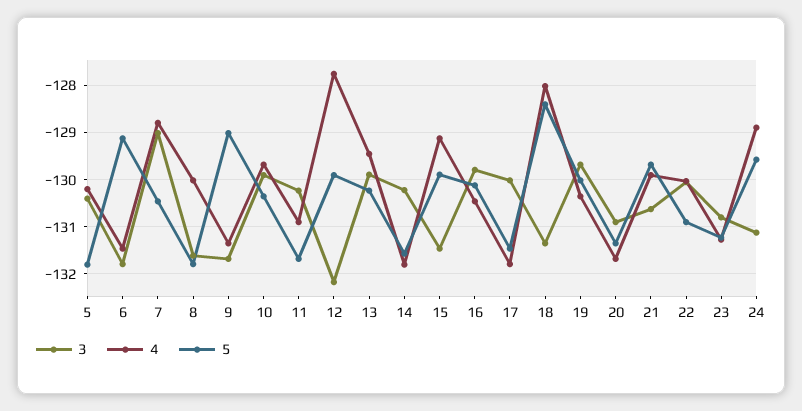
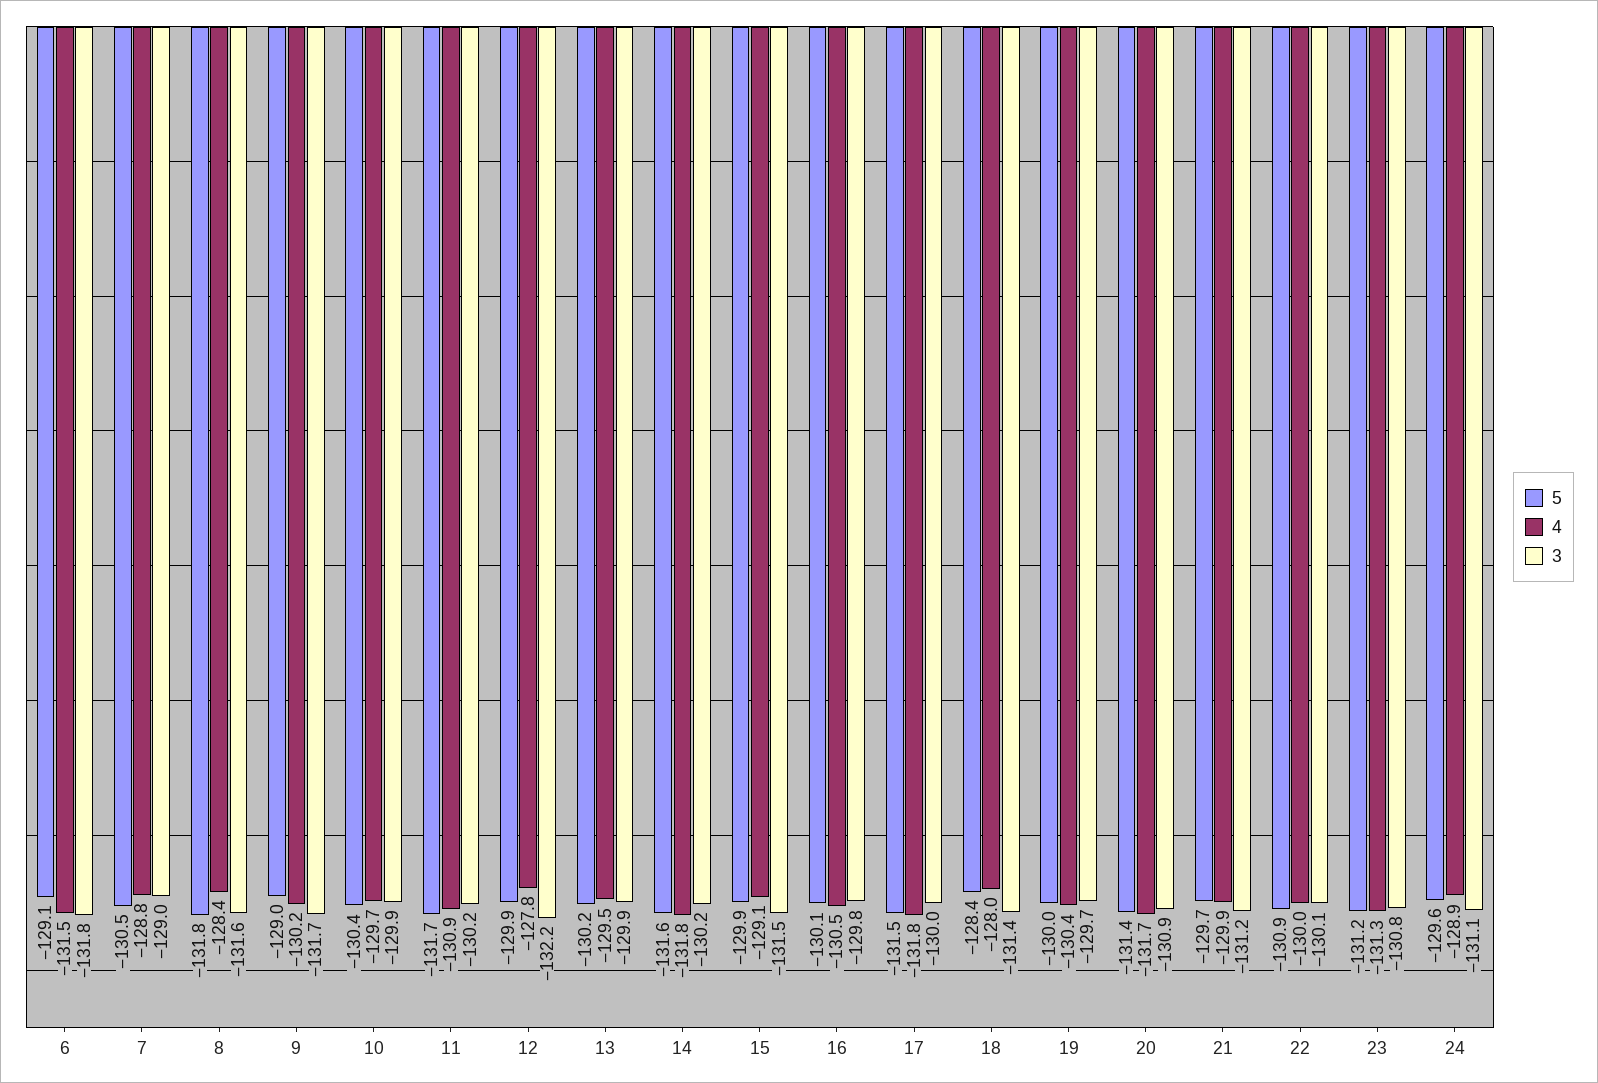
  {
    "3": {
-     "5": -130.4,
      "6": -131.8,
      "7": -129,
      "8": -131.6,
      "9": -131.7,
      "10": -129.9,
      "11": -130.2,
      "12": -132.2,
      "13": -129.9,
      "14": -130.2,
      "15": -131.5,
      "16": -129.8,
      "17": -130,
      "18": -131.4,
      "19": -129.7,
      "20": -130.9,
-     "21": -130.6,
+     "21": -131.2,
      "22": -130.1,
      "23": -130.8,
      "24": -131.1
    },
    "4": {
-     "5": -130.2,
      "6": -131.5,
      "7": -128.8,
-     "8": -130,
+     "8": -128.4,
-     "9": -131.4,
+     "9": -130.2,
      "10": -129.7,
      "11": -130.9,
      "12": -127.8,
      "13": -129.5,
      "14": -131.8,
      "15": -129.1,
      "16": -130.5,
      "17": -131.8,
      "18": -128,
      "19": -130.4,
      "20": -131.7,
      "21": -129.9,
      "22": -130,
      "23": -131.3,
      "24": -128.9
    },
    "5": {
-     "5": -131.8,
      "6": -129.1,
      "7": -130.5,
      "8": -131.8,
      "9": -129,
      "10": -130.4,
      "11": -131.7,
      "12": -129.9,
      "13": -130.2,
      "14": -131.6,
      "15": -129.9,
      "16": -130.1,
      "17": -131.5,
      "18": -128.4,
      "19": -130,
      "20": -131.4,
      "21": -129.7,
      "22": -130.9,
      "23": -131.2,
      "24": -129.6
    }
  }

